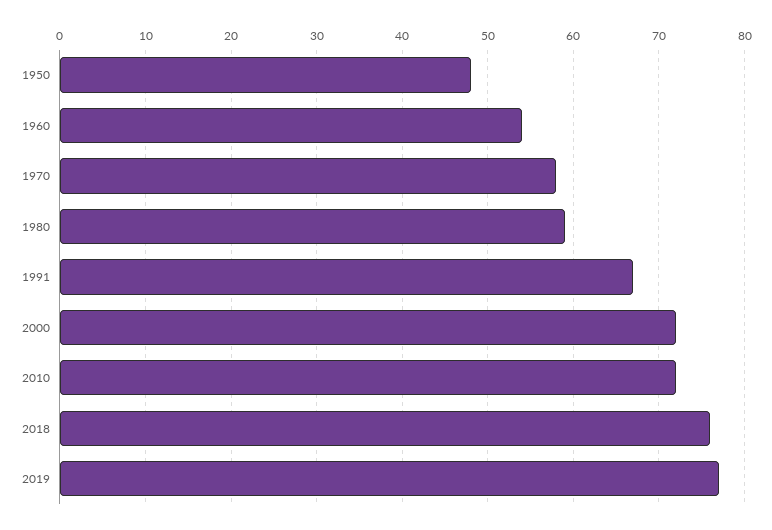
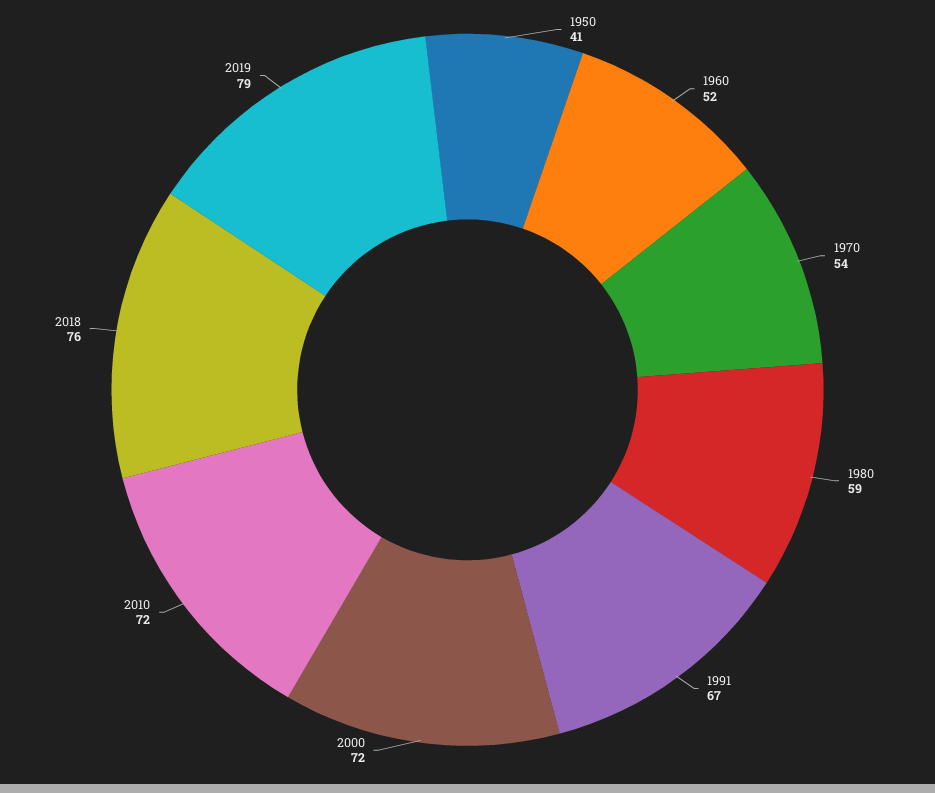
  {
-   "1950": 48,
+   "1950": 41,
-   "1960": 54,
+   "1960": 52,
-   "1970": 58,
+   "1970": 54,
    "1980": 59,
    "1991": 67,
    "2000": 72,
    "2010": 72,
    "2018": 76,
-   "2019": 77
+   "2019": 79
  }

